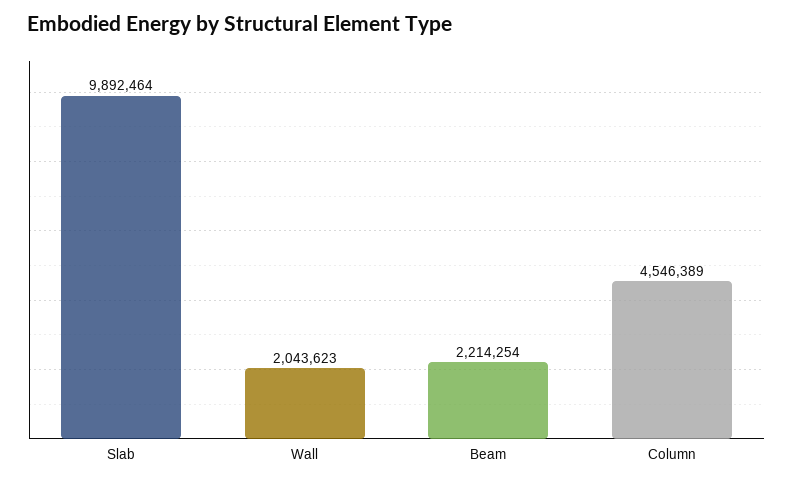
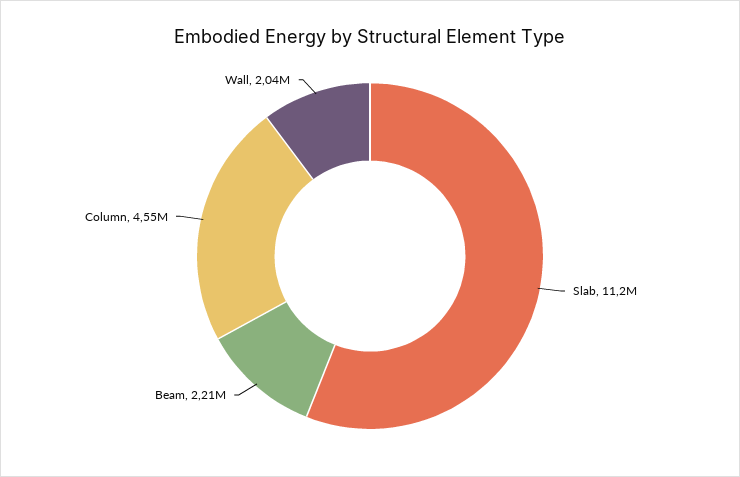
  {
-   "Slab": 9892464,
+   "Slab": 11200000,
    "Wall": 2043623,
    "Beam": 2214254,
    "Column": 4546389
  }

